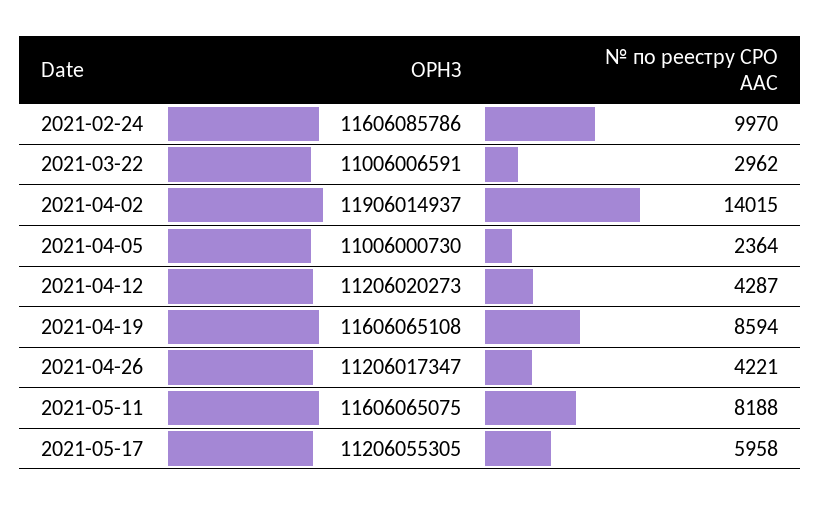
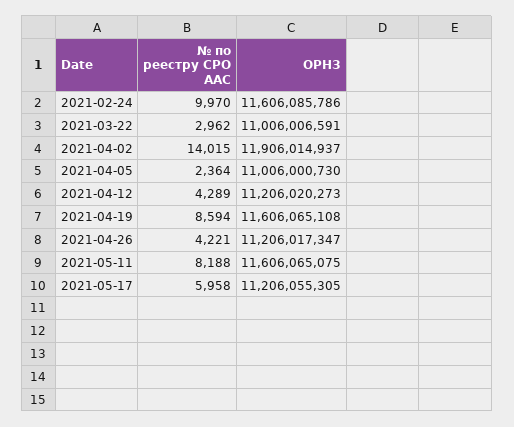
  {
    "ОРНЗ": {
      "2021-02-24": 11606085786,
      "2021-03-22": 11006006591,
      "2021-04-02": 11906014937,
      "2021-04-05": 11006000730,
      "2021-04-12": 11206020273,
      "2021-04-19": 11606065108,
      "2021-04-26": 11206017347,
      "2021-05-11": 11606065075,
      "2021-05-17": 11206055305
    },
    "№ по реестру СРО ААС": {
      "2021-02-24": 9970,
      "2021-03-22": 2962,
      "2021-04-02": 14015,
      "2021-04-05": 2364,
-     "2021-04-12": 4287,
+     "2021-04-12": 4289,
      "2021-04-19": 8594,
      "2021-04-26": 4221,
      "2021-05-11": 8188,
      "2021-05-17": 5958
    }
  }

